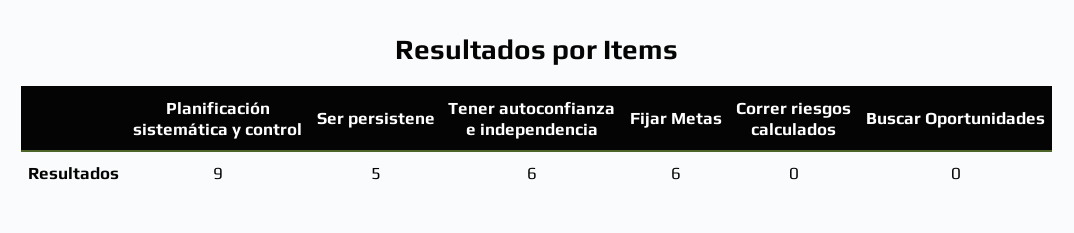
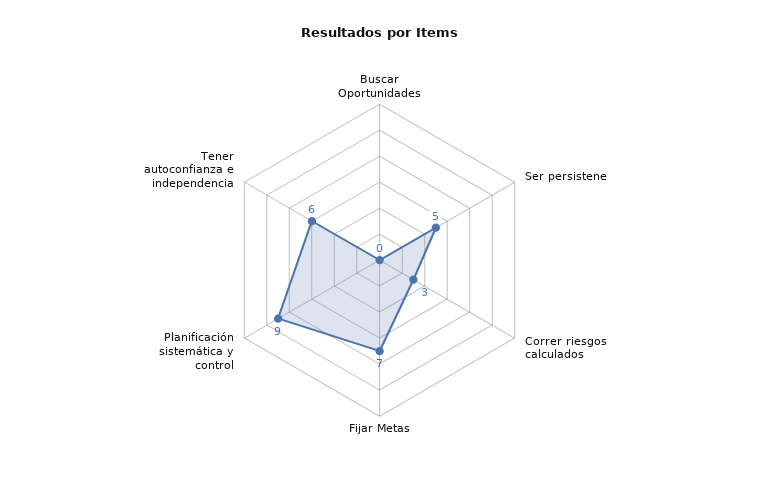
  {
    "Planificación sistemática y control": 9,
    "Ser persistene": 5,
    "Tener autoconfianza e independencia": 6,
-   "Fijar Metas": 6,
+   "Fijar Metas": 7,
-   "Correr riesgos calculados": 0,
+   "Correr riesgos calculados": 3,
    "Buscar Oportunidades": 0
  }

